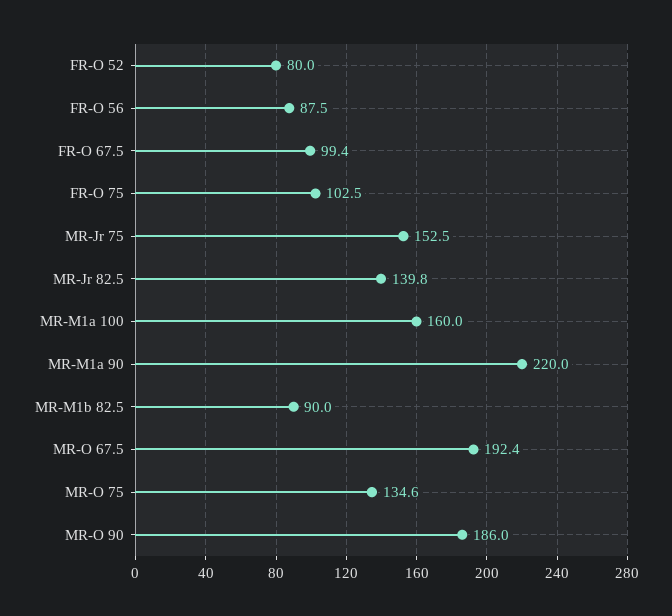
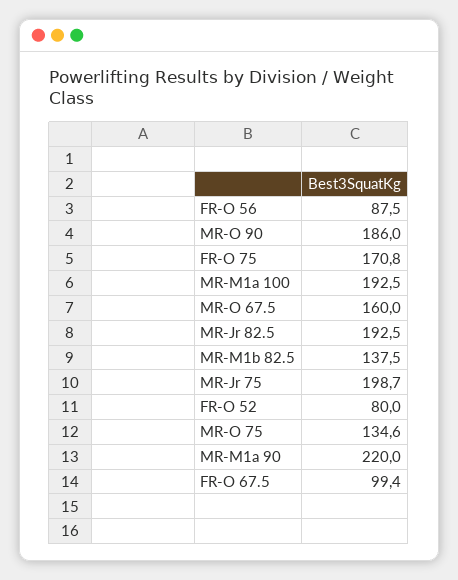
  {
    "FR-O 52": 80,
    "FR-O 56": 87.5,
    "FR-O 67.5": 99.4,
-   "FR-O 75": 102.5,
+   "FR-O 75": 170.8,
-   "MR-Jr 75": 152.5,
+   "MR-Jr 75": 198.7,
-   "MR-Jr 82.5": 139.8,
+   "MR-Jr 82.5": 192.5,
-   "MR-M1a 100": 160,
+   "MR-M1a 100": 192.5,
    "MR-M1a 90": 220,
-   "MR-M1b 82.5": 90,
+   "MR-M1b 82.5": 137.5,
-   "MR-O 67.5": 192.4,
+   "MR-O 67.5": 160,
    "MR-O 75": 134.6,
    "MR-O 90": 186
  }

